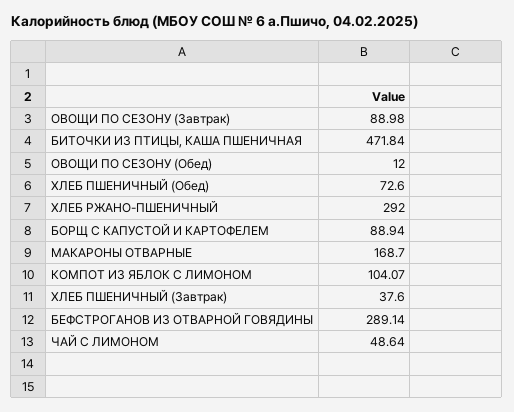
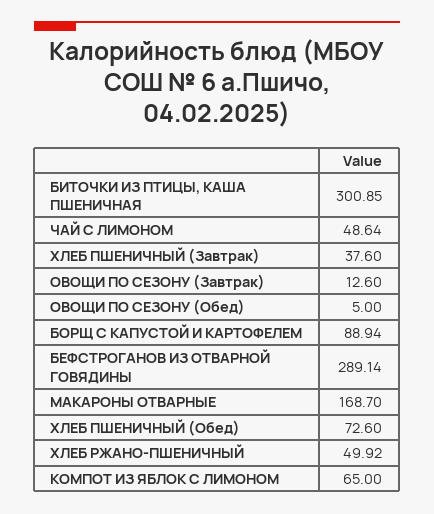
  {
-   "ОВОЩИ ПО СЕЗОНУ (Завтрак)": 88.98,
+   "ОВОЩИ ПО СЕЗОНУ (Завтрак)": 12.6,
-   "БИТОЧКИ ИЗ ПТИЦЫ, КАША ПШЕНИЧНАЯ": 471.84,
+   "БИТОЧКИ ИЗ ПТИЦЫ, КАША ПШЕНИЧНАЯ": 300.85,
-   "ОВОЩИ ПО СЕЗОНУ (Обед)": 12,
+   "ОВОЩИ ПО СЕЗОНУ (Обед)": 5,
    "ХЛЕБ ПШЕНИЧНЫЙ (Обед)": 72.6,
-   "ХЛЕБ РЖАНО-ПШЕНИЧНЫЙ": 292,
+   "ХЛЕБ РЖАНО-ПШЕНИЧНЫЙ": 49.92,
    "БОРЩ С КАПУСТОЙ И КАРТОФЕЛЕМ": 88.94,
    "МАКАРОНЫ ОТВАРНЫЕ": 168.7,
-   "КОМПОТ ИЗ ЯБЛОК С ЛИМОНОМ": 104.07,
+   "КОМПОТ ИЗ ЯБЛОК С ЛИМОНОМ": 65,
    "ХЛЕБ ПШЕНИЧНЫЙ (Завтрак)": 37.6,
    "БЕФСТРОГАНОВ ИЗ ОТВАРНОЙ ГОВЯДИНЫ": 289.14,
    "ЧАЙ С ЛИМОНОМ": 48.64
  }

